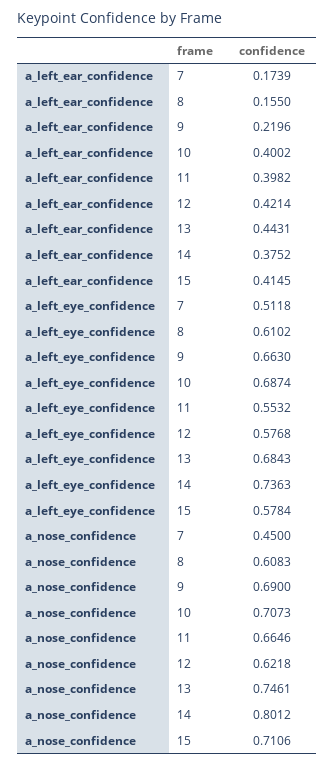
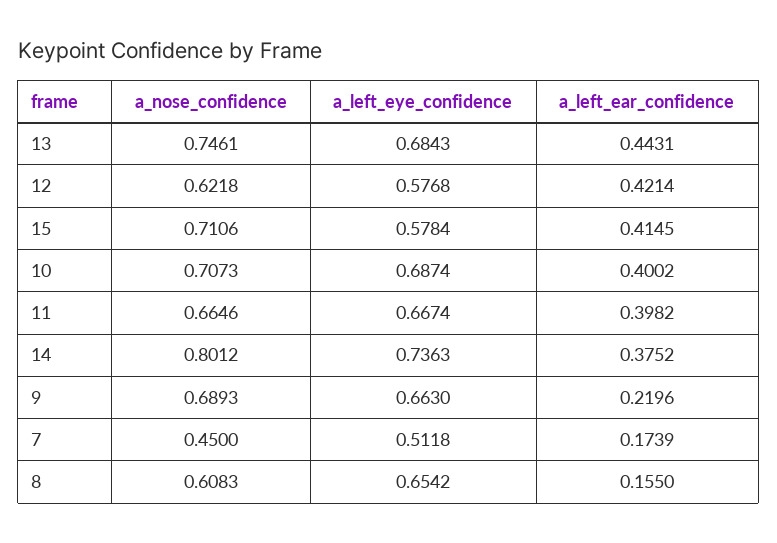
  {
    "a_left_ear_confidence": {
      "7": 0.1739,
      "8": 0.155,
      "9": 0.2196,
      "10": 0.4002,
      "11": 0.3982,
      "12": 0.4214,
      "13": 0.4431,
      "14": 0.3752,
      "15": 0.4145
    },
    "a_left_eye_confidence": {
      "7": 0.5118,
-     "8": 0.6102,
+     "8": 0.6542,
      "9": 0.663,
      "10": 0.6874,
-     "11": 0.5532,
+     "11": 0.6674,
      "12": 0.5768,
      "13": 0.6843,
      "14": 0.7363,
      "15": 0.5784
    },
    "a_nose_confidence": {
      "7": 0.45,
      "8": 0.6083,
-     "9": 0.69,
+     "9": 0.6893,
      "10": 0.7073,
      "11": 0.6646,
      "12": 0.6218,
      "13": 0.7461,
      "14": 0.8012,
      "15": 0.7106
    }
  }

